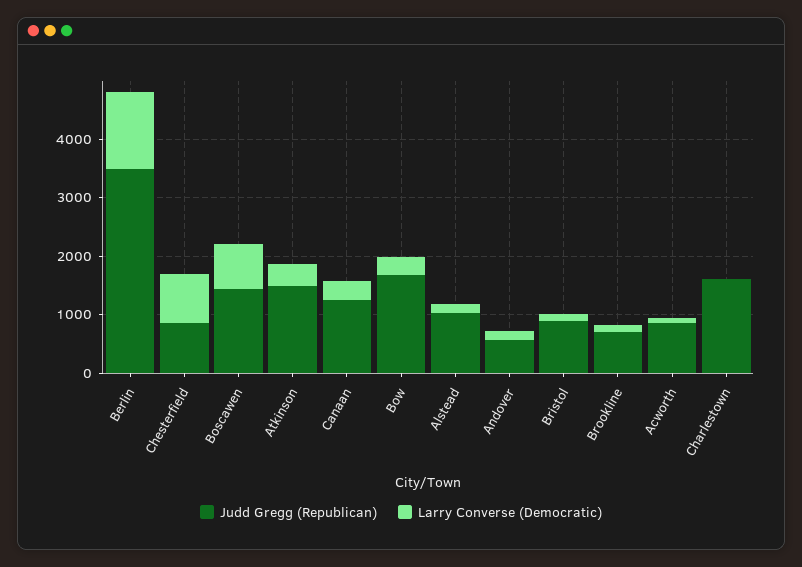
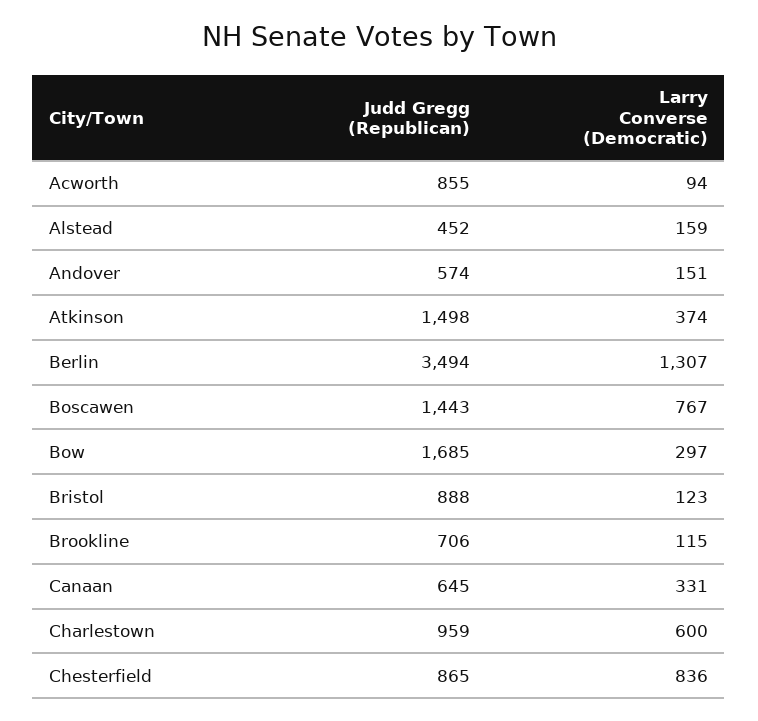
  {
    "Judd Gregg (Republican)": {
      "Berlin": 3494,
      "Chesterfield": 865,
      "Boscawen": 1443,
      "Atkinson": 1498,
-     "Canaan": 1200,
+     "Canaan": 645,
      "Bow": 1685,
-     "Alstead": 1000,
+     "Alstead": 452,
      "Andover": 574,
      "Bristol": 888,
      "Brookline": 706,
      "Acworth": 855,
-     "Charlestown": 1600
+     "Charlestown": 959
    },
    "Larry Converse (Democratic)": {
      "Berlin": 1307,
      "Chesterfield": 836,
      "Boscawen": 767,
      "Atkinson": 374,
      "Canaan": 331,
      "Bow": 297,
      "Alstead": 159,
      "Andover": 151,
      "Bristol": 123,
      "Brookline": 115,
      "Acworth": 94,
-     "Charlestown": 0
+     "Charlestown": 600
    }
  }

